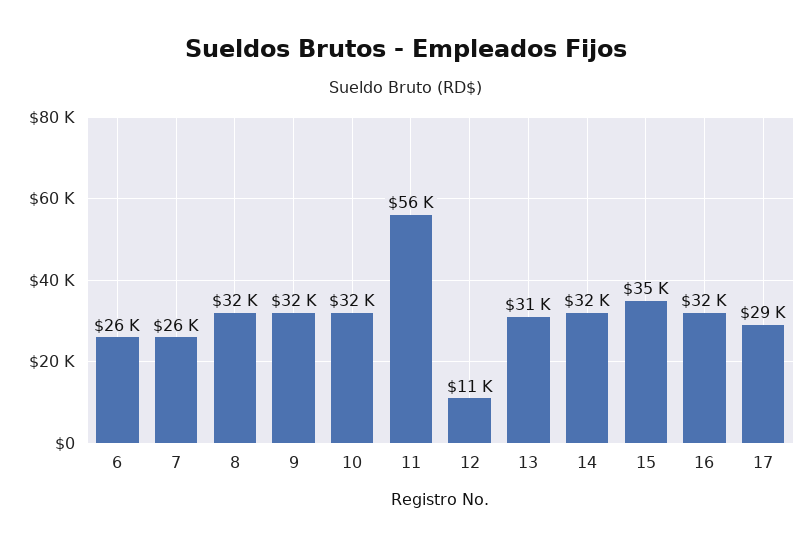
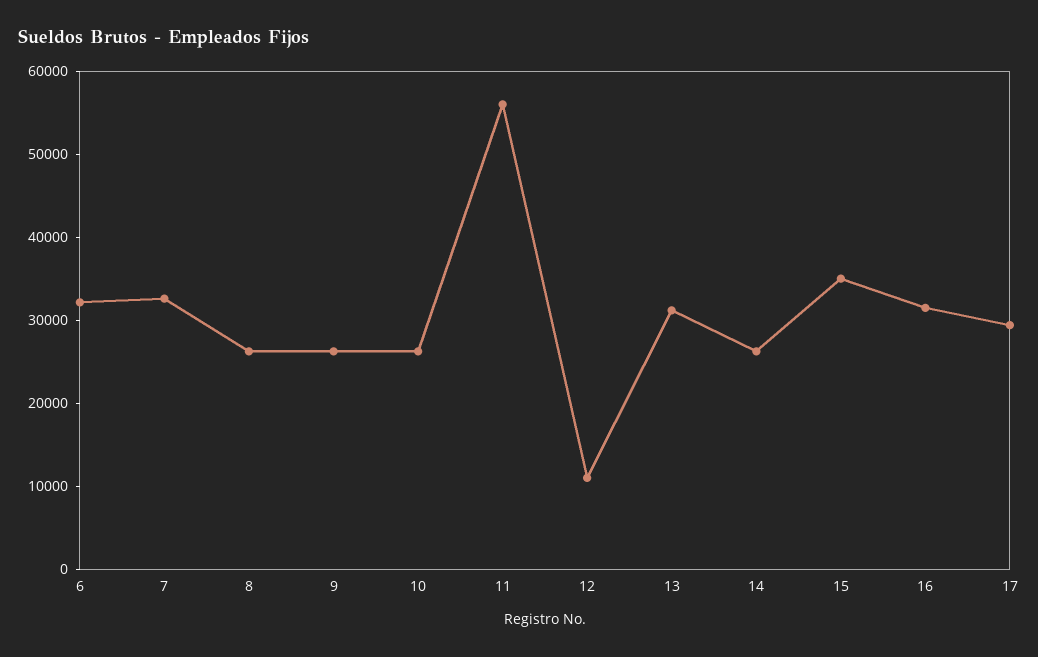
  {
-   "6": 26000,
+   "6": 32000,
-   "7": 26000,
+   "7": 32000,
-   "8": 32000,
+   "8": 26000,
-   "9": 32000,
+   "9": 26000,
-   "10": 32000,
+   "10": 26000,
    "11": 56000,
    "12": 11000,
    "13": 31000,
-   "14": 32000,
+   "14": 26000,
    "15": 35000,
    "16": 32000,
    "17": 29000
  }

